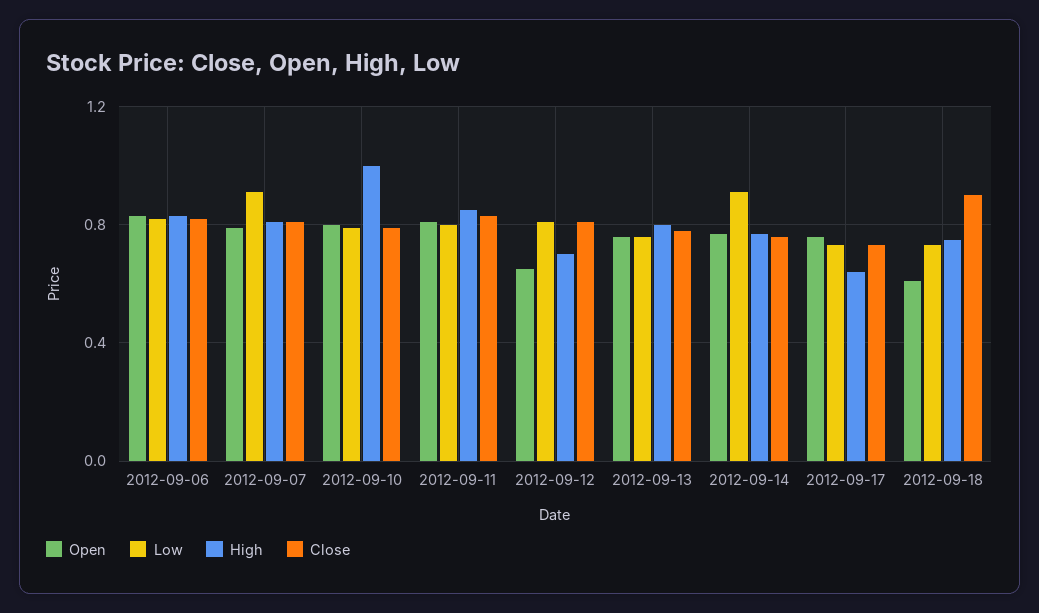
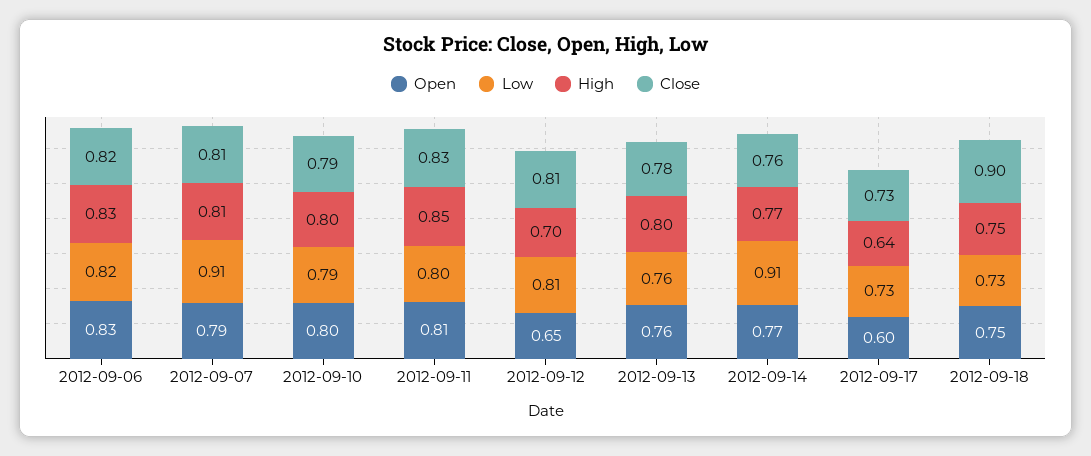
  {
    "Open": {
      "2012-09-06": 0.83,
      "2012-09-07": 0.79,
      "2012-09-10": 0.8,
      "2012-09-11": 0.81,
      "2012-09-12": 0.65,
      "2012-09-13": 0.76,
      "2012-09-14": 0.77,
-     "2012-09-17": 0.75,
+     "2012-09-17": 0.6,
-     "2012-09-18": 0.6
+     "2012-09-18": 0.75
    },
    "Low": {
      "2012-09-06": 0.82,
      "2012-09-07": 0.91,
      "2012-09-10": 0.79,
      "2012-09-11": 0.8,
      "2012-09-12": 0.81,
      "2012-09-13": 0.76,
      "2012-09-14": 0.91,
      "2012-09-17": 0.73,
      "2012-09-18": 0.73
    },
    "High": {
      "2012-09-06": 0.83,
      "2012-09-07": 0.81,
-     "2012-09-10": 1,
+     "2012-09-10": 0.8,
      "2012-09-11": 0.85,
      "2012-09-12": 0.7,
      "2012-09-13": 0.8,
      "2012-09-14": 0.77,
      "2012-09-17": 0.64,
      "2012-09-18": 0.75
    },
    "Close": {
      "2012-09-06": 0.82,
      "2012-09-07": 0.81,
      "2012-09-10": 0.79,
      "2012-09-11": 0.83,
      "2012-09-12": 0.81,
      "2012-09-13": 0.78,
      "2012-09-14": 0.76,
      "2012-09-17": 0.73,
      "2012-09-18": 0.9
    }
  }

